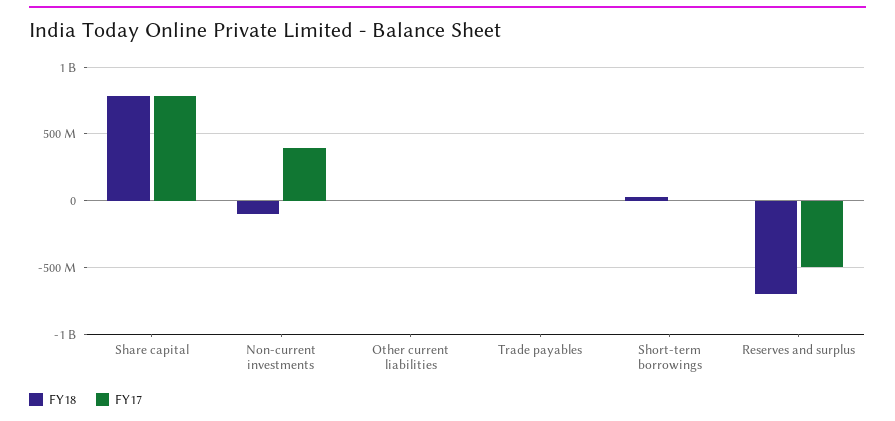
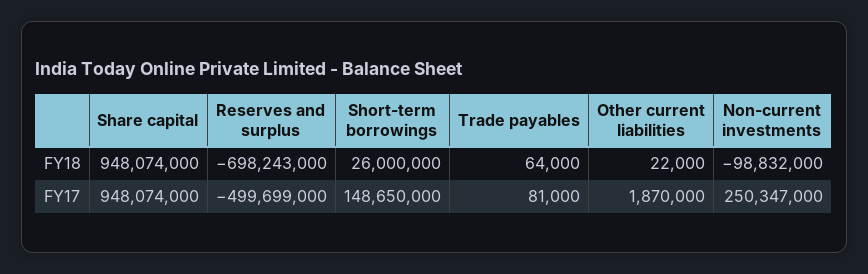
  {
    "FY18": {
-     "Share capital": 800000000,
+     "Share capital": 948074000,
      "Non-current investments": -98832000,
      "Other current liabilities": 22000,
      "Trade payables": 64000,
      "Short-term borrowings": 26000000,
      "Reserves and surplus": -698243000
    },
    "FY17": {
-     "Share capital": 800000000,
+     "Share capital": 948074000,
-     "Non-current investments": 400000000,
+     "Non-current investments": 250347000,
      "Other current liabilities": 1870000,
      "Trade payables": 81000,
-     "Short-term borrowings": 0,
+     "Short-term borrowings": 148650000,
      "Reserves and surplus": -499699000
    }
  }

